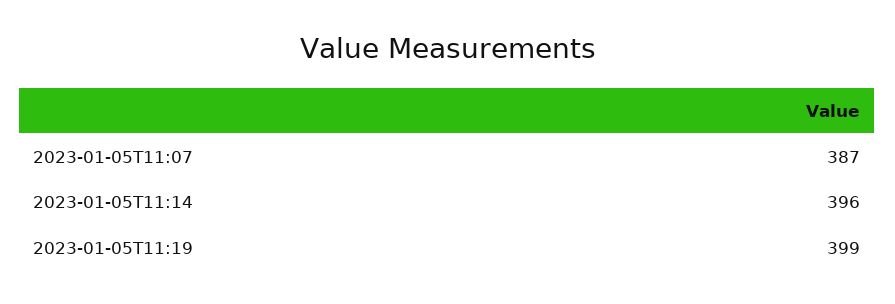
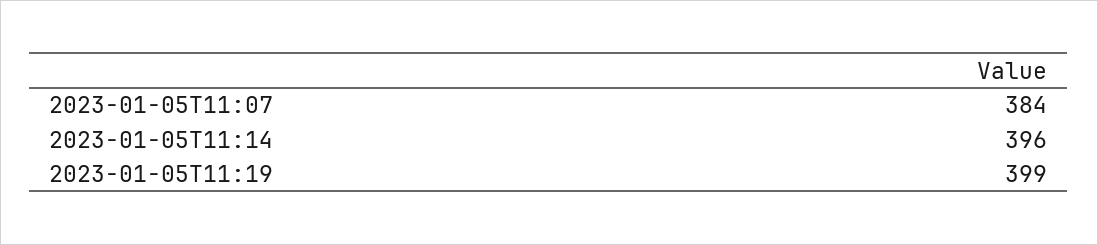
  {
-   "2023-01-05T11:07": 387,
+   "2023-01-05T11:07": 384,
    "2023-01-05T11:14": 396,
    "2023-01-05T11:19": 399
  }

